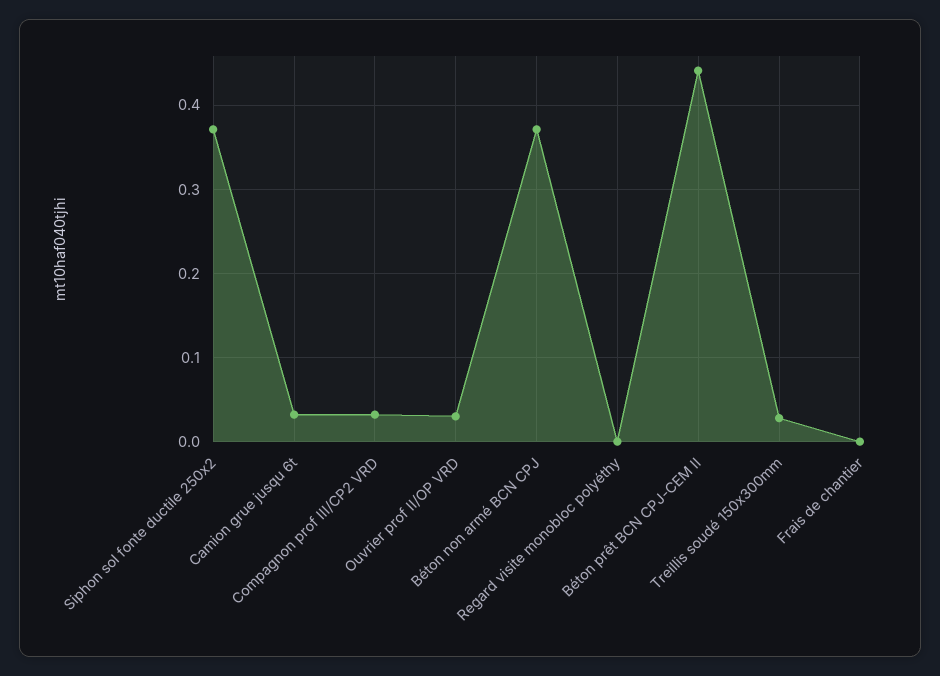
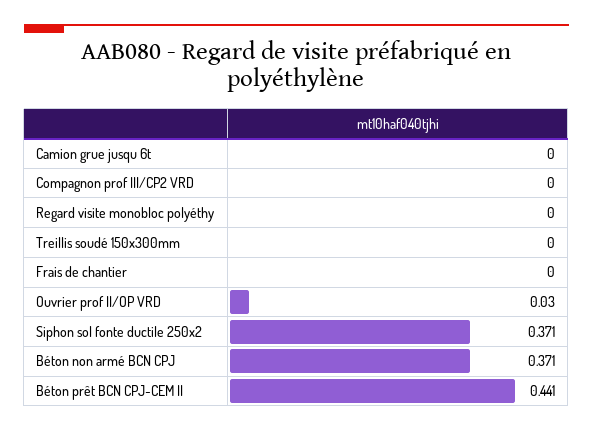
  {
    "Siphon sol fonte ductile 250x2": 0.371,
-   "Camion grue jusqu 6t": 0.03,
+   "Camion grue jusqu 6t": 0,
-   "Compagnon prof III/CP2 VRD": 0.03,
+   "Compagnon prof III/CP2 VRD": 0,
    "Ouvrier prof II/OP VRD": 0.03,
    "Béton non armé BCN CPJ": 0.371,
    "Regard visite monobloc polyéthy": 0,
    "Béton prêt BCN CPJ-CEM II": 0.441,
-   "Treillis soudé 150x300mm": 0.03,
+   "Treillis soudé 150x300mm": 0,
    "Frais de chantier": 0
  }

